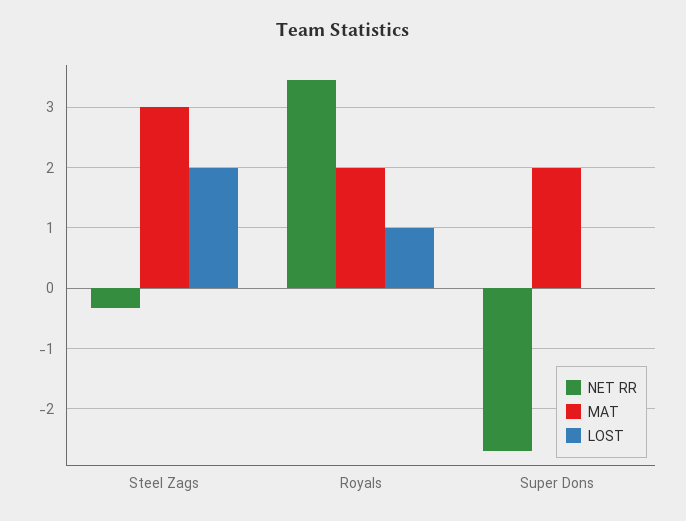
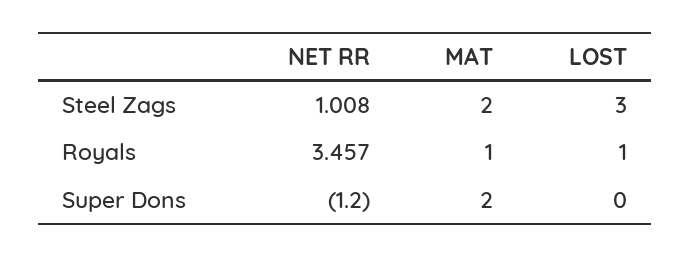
  {
    "NET RR": {
-     "Steel Zags": -0.3,
+     "Steel Zags": 1.008,
      "Royals": 3.457,
-     "Super Dons": -2.7
+     "Super Dons": -1.2
    },
    "MAT": {
-     "Steel Zags": 3,
+     "Steel Zags": 2,
-     "Royals": 2,
+     "Royals": 1,
      "Super Dons": 2
    },
    "LOST": {
-     "Steel Zags": 2,
+     "Steel Zags": 3,
      "Royals": 1,
      "Super Dons": 0
    }
  }

